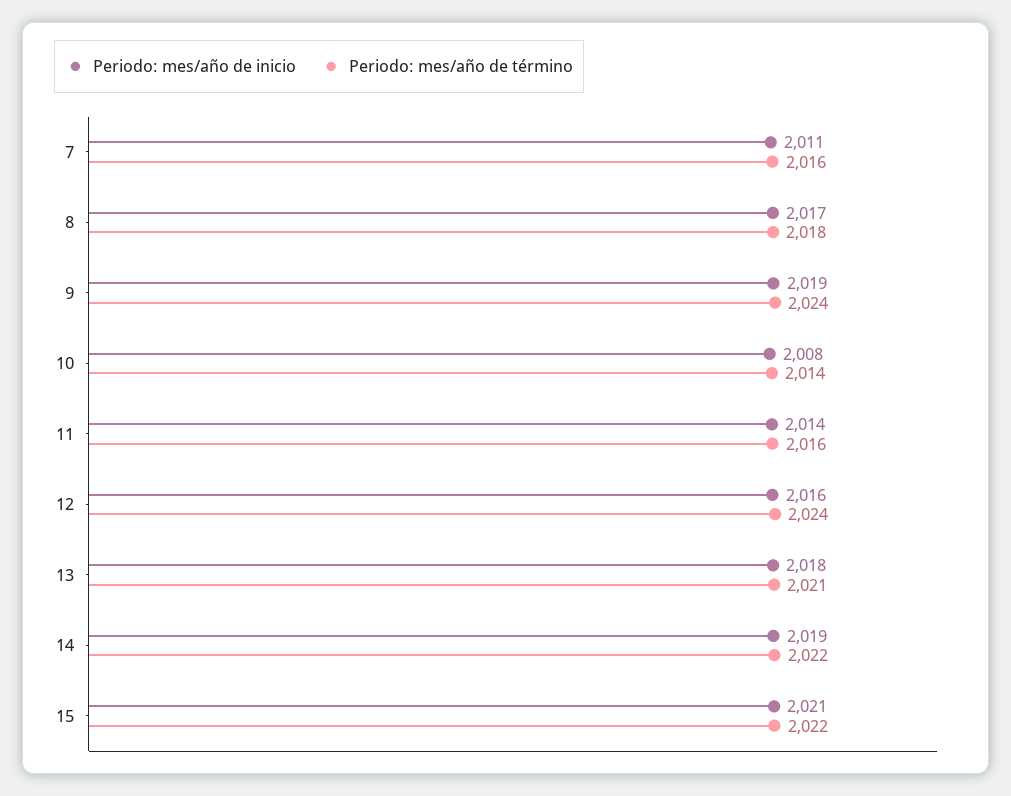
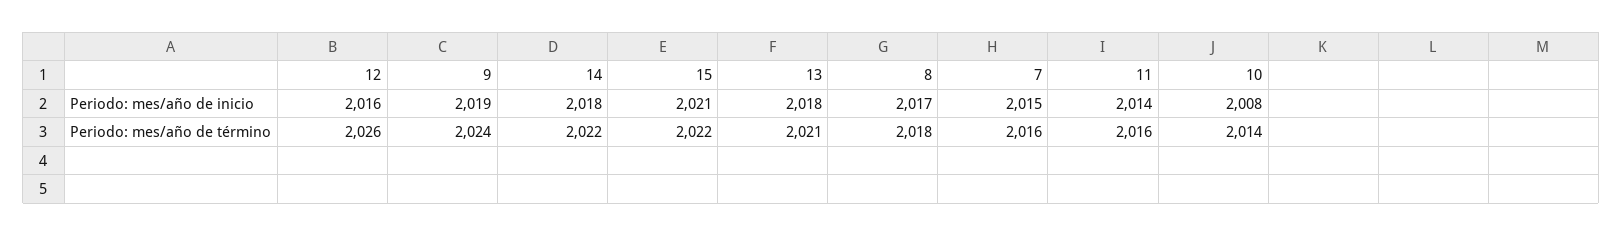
  {
    "Periodo: mes/año de inicio": {
-     "7": 2011,
+     "7": 2015,
      "8": 2017,
      "9": 2019,
      "10": 2008,
      "11": 2014,
      "12": 2016,
      "13": 2018,
-     "14": 2019,
+     "14": 2018,
      "15": 2021
    },
    "Periodo: mes/año de término": {
      "7": 2016,
      "8": 2018,
      "9": 2024,
      "10": 2014,
      "11": 2016,
-     "12": 2024,
+     "12": 2026,
      "13": 2021,
      "14": 2022,
      "15": 2022
    }
  }

